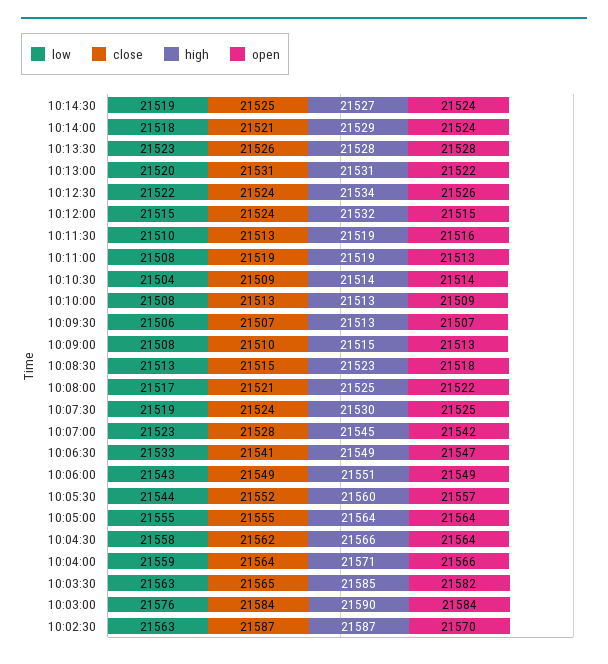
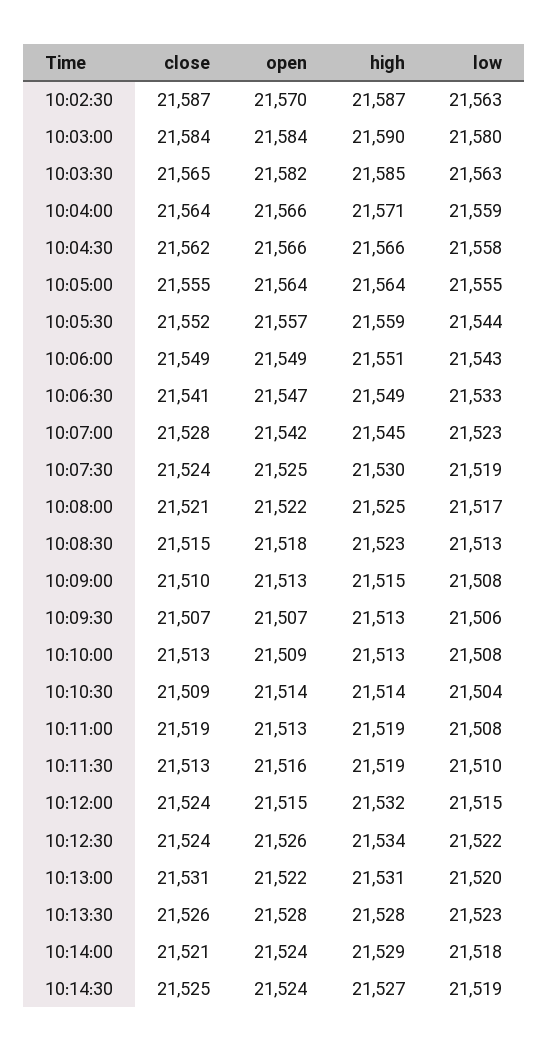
  {
    "low": {
      "10:14:30": 21519,
      "10:14:00": 21518,
      "10:13:30": 21523,
      "10:13:00": 21520,
      "10:12:30": 21522,
      "10:12:00": 21515,
      "10:11:30": 21510,
      "10:11:00": 21508,
      "10:10:30": 21504,
      "10:10:00": 21508,
      "10:09:30": 21506,
      "10:09:00": 21508,
      "10:08:30": 21513,
      "10:08:00": 21517,
      "10:07:30": 21519,
      "10:07:00": 21523,
      "10:06:30": 21533,
      "10:06:00": 21543,
      "10:05:30": 21544,
      "10:05:00": 21555,
      "10:04:30": 21558,
      "10:04:00": 21559,
      "10:03:30": 21563,
-     "10:03:00": 21576,
+     "10:03:00": 21580,
      "10:02:30": 21563
    },
    "close": {
      "10:14:30": 21525,
      "10:14:00": 21521,
      "10:13:30": 21526,
      "10:13:00": 21531,
      "10:12:30": 21524,
      "10:12:00": 21524,
      "10:11:30": 21513,
      "10:11:00": 21519,
      "10:10:30": 21509,
      "10:10:00": 21513,
      "10:09:30": 21507,
      "10:09:00": 21510,
      "10:08:30": 21515,
      "10:08:00": 21521,
      "10:07:30": 21524,
      "10:07:00": 21528,
      "10:06:30": 21541,
      "10:06:00": 21549,
      "10:05:30": 21552,
      "10:05:00": 21555,
      "10:04:30": 21562,
      "10:04:00": 21564,
      "10:03:30": 21565,
      "10:03:00": 21584,
      "10:02:30": 21587
    },
    "high": {
      "10:14:30": 21527,
      "10:14:00": 21529,
      "10:13:30": 21528,
      "10:13:00": 21531,
      "10:12:30": 21534,
      "10:12:00": 21532,
      "10:11:30": 21519,
      "10:11:00": 21519,
      "10:10:30": 21514,
      "10:10:00": 21513,
      "10:09:30": 21513,
      "10:09:00": 21515,
      "10:08:30": 21523,
      "10:08:00": 21525,
      "10:07:30": 21530,
      "10:07:00": 21545,
      "10:06:30": 21549,
      "10:06:00": 21551,
-     "10:05:30": 21560,
+     "10:05:30": 21559,
      "10:05:00": 21564,
      "10:04:30": 21566,
      "10:04:00": 21571,
      "10:03:30": 21585,
      "10:03:00": 21590,
      "10:02:30": 21587
    },
    "open": {
      "10:14:30": 21524,
      "10:14:00": 21524,
      "10:13:30": 21528,
      "10:13:00": 21522,
      "10:12:30": 21526,
      "10:12:00": 21515,
      "10:11:30": 21516,
      "10:11:00": 21513,
      "10:10:30": 21514,
      "10:10:00": 21509,
      "10:09:30": 21507,
      "10:09:00": 21513,
      "10:08:30": 21518,
      "10:08:00": 21522,
      "10:07:30": 21525,
      "10:07:00": 21542,
      "10:06:30": 21547,
      "10:06:00": 21549,
      "10:05:30": 21557,
      "10:05:00": 21564,
-     "10:04:30": 21564,
+     "10:04:30": 21566,
      "10:04:00": 21566,
      "10:03:30": 21582,
      "10:03:00": 21584,
      "10:02:30": 21570
    }
  }

